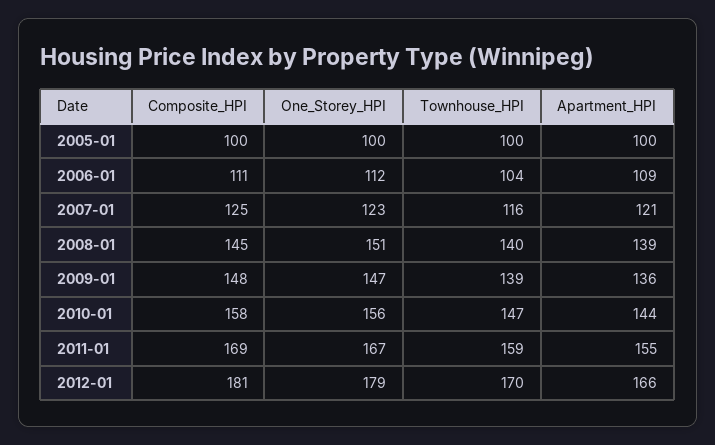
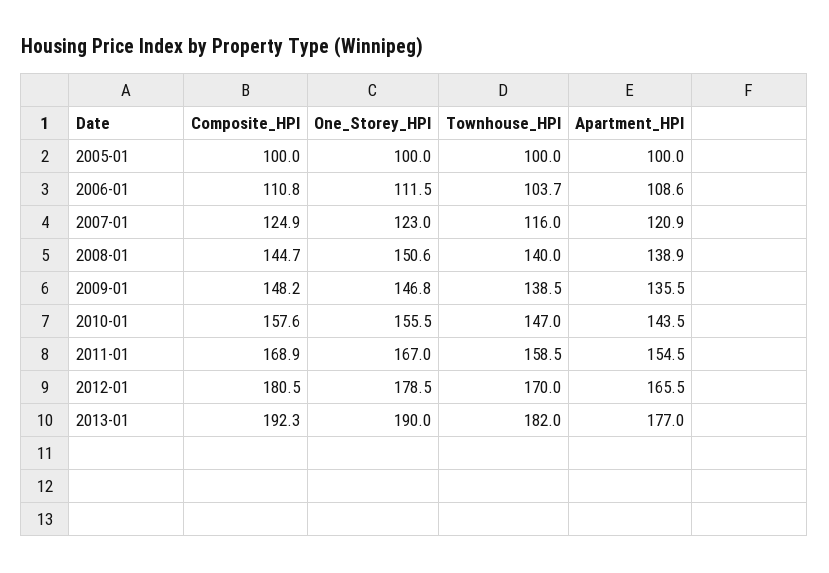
  {
    "Composite_HPI": {
      "2005-01": 100,
      "2006-01": 110.8,
      "2007-01": 124.9,
      "2008-01": 144.7,
      "2009-01": 148.2,
      "2010-01": 157.6,
      "2011-01": 168.9,
-     "2012-01": 180.5
+     "2012-01": 180.5,
+     "2013-01": 192.3
    },
    "One_Storey_HPI": {
      "2005-01": 100,
      "2006-01": 111.5,
      "2007-01": 123,
      "2008-01": 150.6,
      "2009-01": 146.8,
      "2010-01": 155.5,
      "2011-01": 167,
-     "2012-01": 178.5
+     "2012-01": 178.5,
+     "2013-01": 190
    },
    "Townhouse_HPI": {
      "2005-01": 100,
      "2006-01": 103.7,
      "2007-01": 116,
      "2008-01": 140,
      "2009-01": 138.5,
      "2010-01": 147,
      "2011-01": 158.5,
-     "2012-01": 170
+     "2012-01": 170,
+     "2013-01": 182
    },
    "Apartment_HPI": {
      "2005-01": 100,
      "2006-01": 108.6,
      "2007-01": 120.9,
      "2008-01": 138.9,
      "2009-01": 135.5,
      "2010-01": 143.5,
      "2011-01": 154.5,
-     "2012-01": 165.5
+     "2012-01": 165.5,
+     "2013-01": 177
    }
  }

